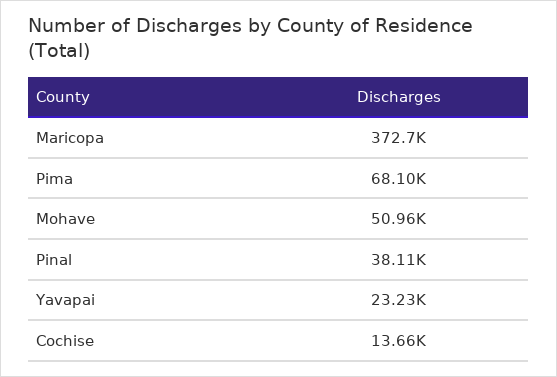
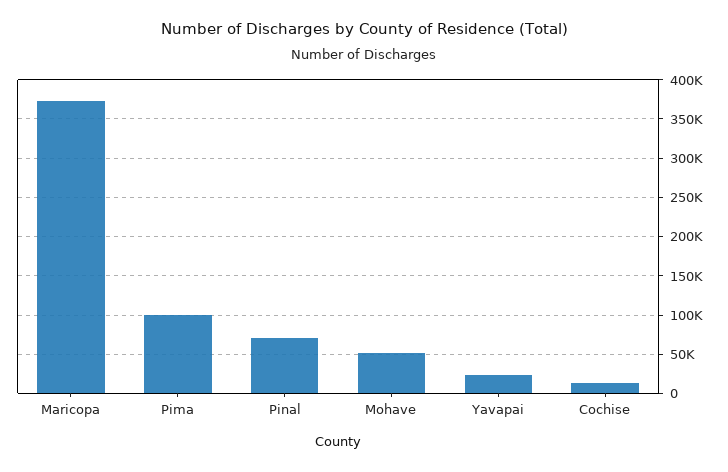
  {
    "Maricopa": 372700,
-   "Pima": 68100,
+   "Pima": 100000,
    "Mohave": 50960,
-   "Pinal": 38110,
+   "Pinal": 70000,
    "Yavapai": 23230,
    "Cochise": 13660
  }

